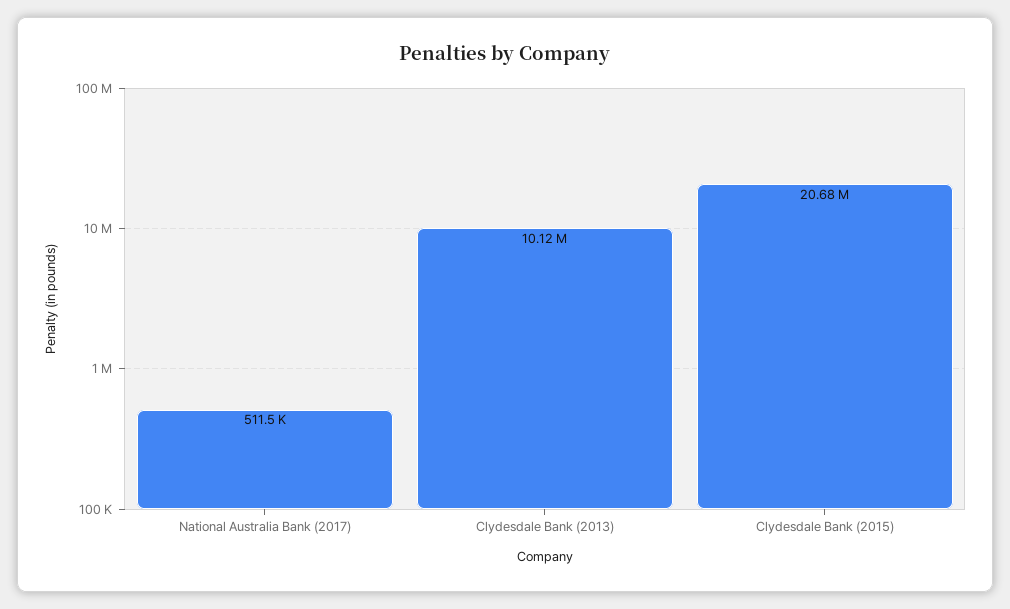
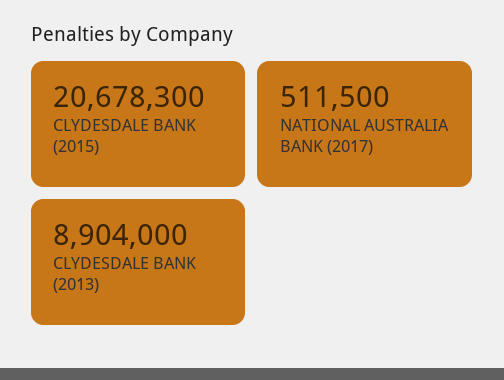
  {
    "National Australia Bank (2017)": 511500,
-   "Clydesdale Bank (2013)": 10120000,
+   "Clydesdale Bank (2013)": 8904000,
    "Clydesdale Bank (2015)": 20678300
  }

